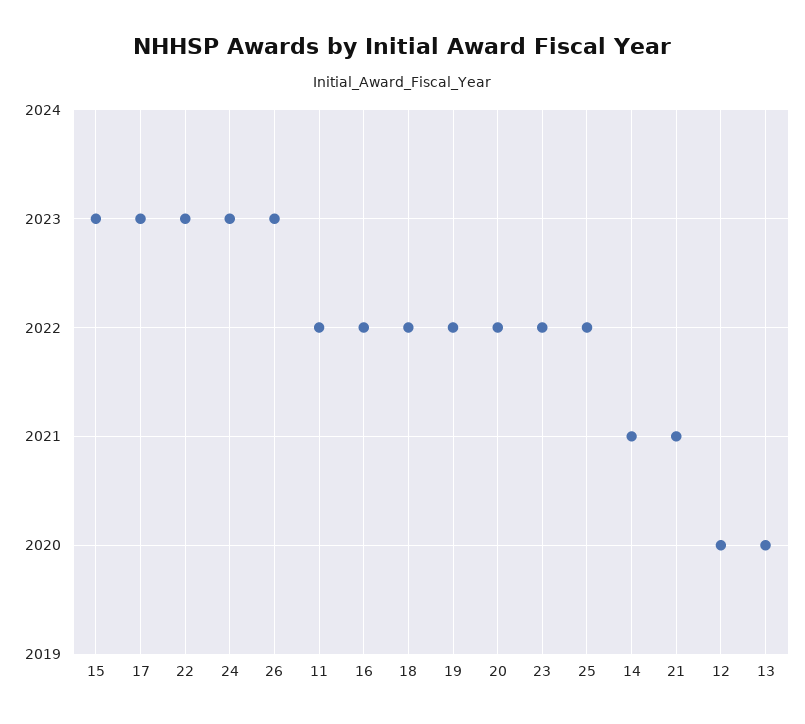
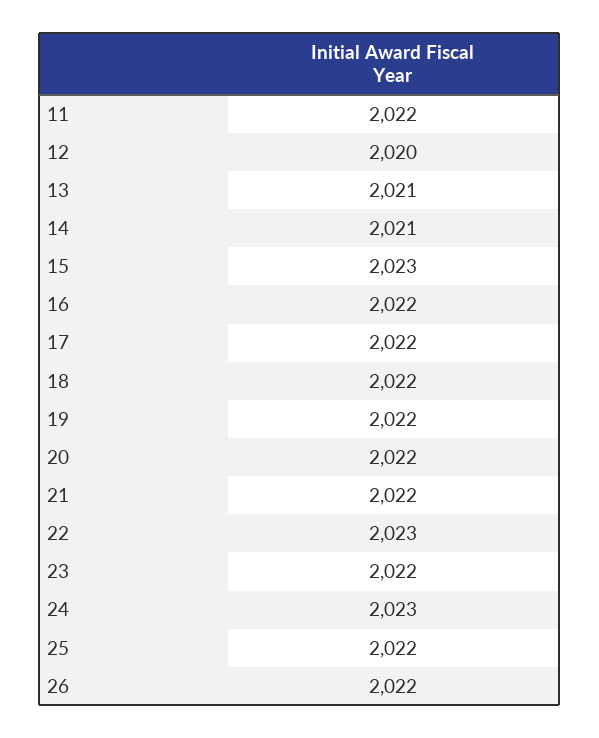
  {
    "15": 2023,
-   "17": 2023,
+   "17": 2022,
    "22": 2023,
    "24": 2023,
-   "26": 2023,
+   "26": 2022,
    "11": 2022,
    "16": 2022,
    "18": 2022,
    "19": 2022,
    "20": 2022,
    "23": 2022,
    "25": 2022,
    "14": 2021,
-   "21": 2021,
+   "21": 2022,
    "12": 2020,
-   "13": 2020
+   "13": 2021
  }

